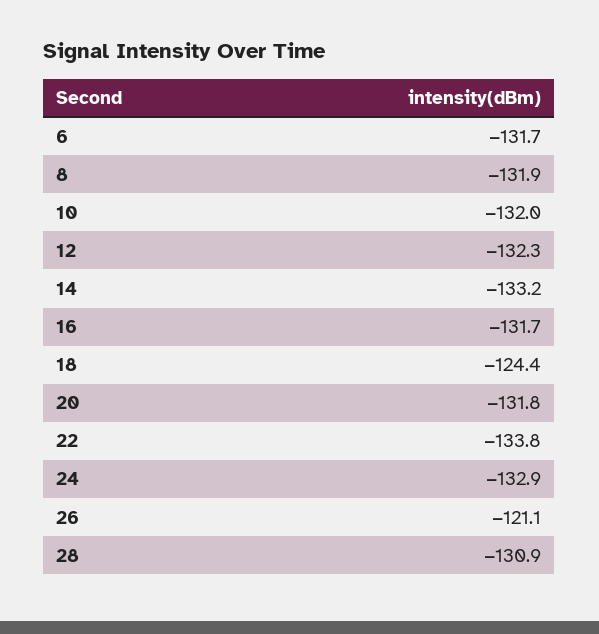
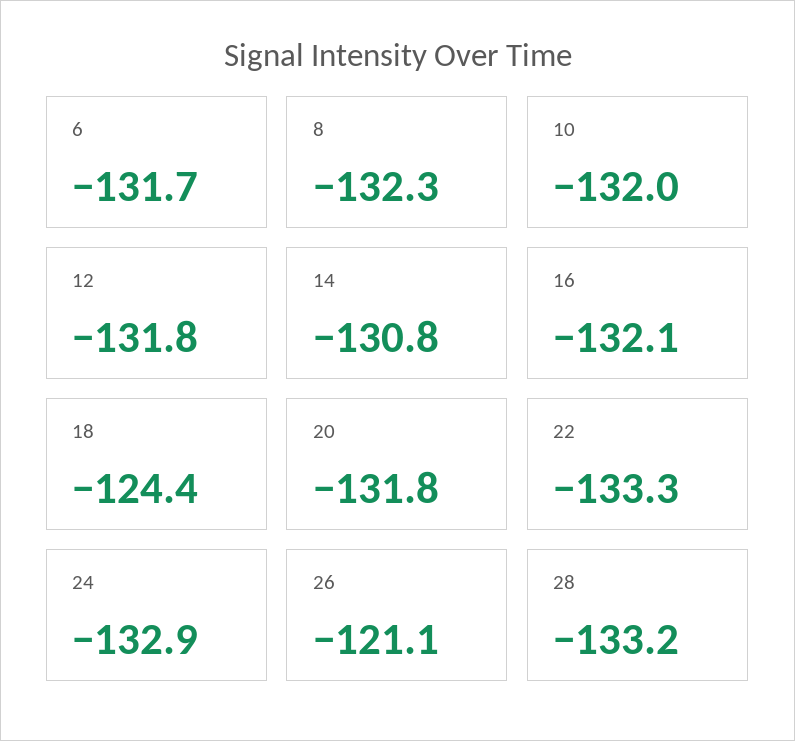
  {
    "6": -131.7,
-   "8": -131.9,
+   "8": -132.3,
    "10": -132,
-   "12": -132.3,
+   "12": -131.8,
-   "14": -133.2,
+   "14": -130.8,
-   "16": -131.7,
+   "16": -132.1,
    "18": -124.4,
    "20": -131.8,
-   "22": -133.8,
+   "22": -133.3,
    "24": -132.9,
    "26": -121.1,
-   "28": -130.9
+   "28": -133.2
  }

